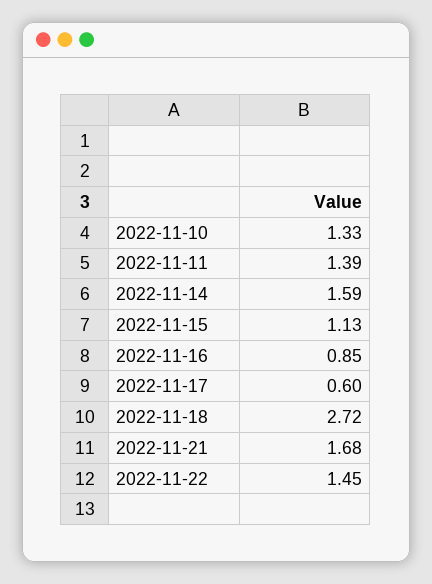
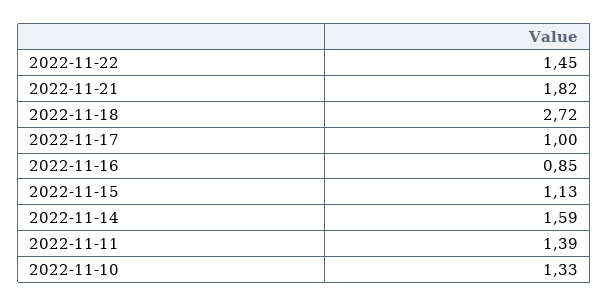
  {
    "2022-11-10": 1.33,
    "2022-11-11": 1.39,
    "2022-11-14": 1.59,
    "2022-11-15": 1.13,
    "2022-11-16": 0.85,
-   "2022-11-17": 0.6,
+   "2022-11-17": 1,
    "2022-11-18": 2.72,
-   "2022-11-21": 1.68,
+   "2022-11-21": 1.82,
    "2022-11-22": 1.45
  }

